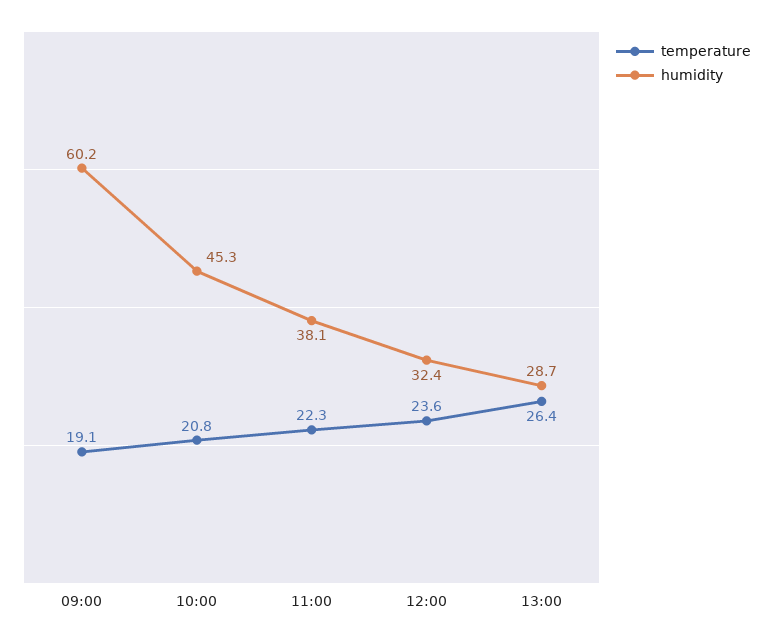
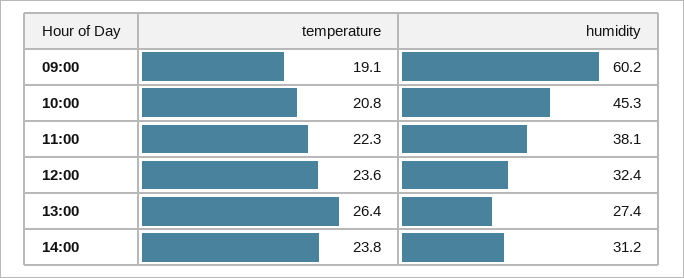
  {
    "temperature": {
      "09:00": 19.1,
      "10:00": 20.8,
      "11:00": 22.3,
      "12:00": 23.6,
-     "13:00": 26.4
+     "13:00": 26.4,
+     "14:00": 23.8
    },
    "humidity": {
      "09:00": 60.2,
      "10:00": 45.3,
      "11:00": 38.1,
      "12:00": 32.4,
-     "13:00": 28.7
+     "13:00": 27.4,
+     "14:00": 31.2
    }
  }

